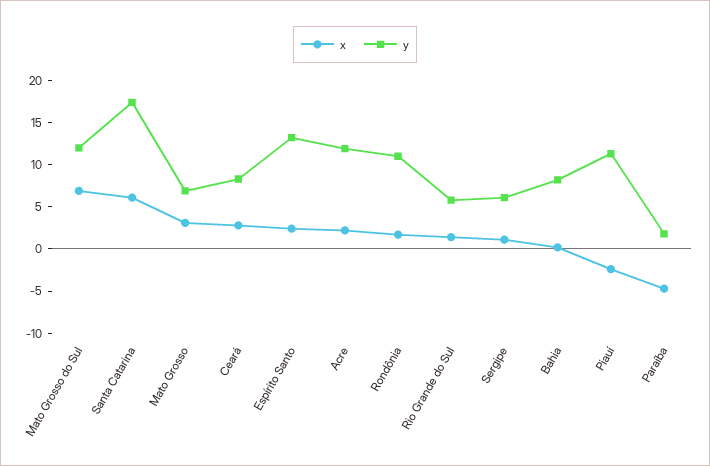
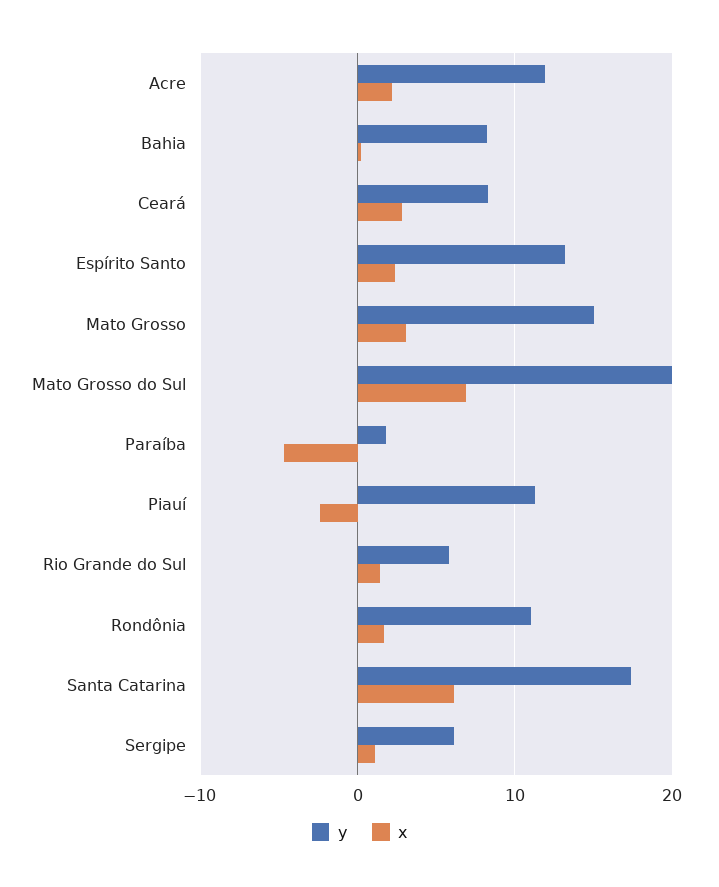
  {
    "x": {
      "Mato Grosso do Sul": 7,
      "Santa Catarina": 6,
      "Mato Grosso": 3,
      "Ceará": 3,
      "Espírito Santo": 2,
      "Acre": 2,
      "Rondônia": 2,
      "Rio Grande do Sul": 1,
      "Sergipe": 1,
      "Bahia": 0,
      "Piauí": -2,
      "Paraíba": -5
    },
    "y": {
-     "Mato Grosso do Sul": 12,
+     "Mato Grosso do Sul": 20,
      "Santa Catarina": 17,
-     "Mato Grosso": 7,
+     "Mato Grosso": 15,
      "Ceará": 8,
      "Espírito Santo": 13,
      "Acre": 12,
      "Rondônia": 11,
      "Rio Grande do Sul": 6,
      "Sergipe": 6,
      "Bahia": 8,
      "Piauí": 11,
      "Paraíba": 2
    }
  }

